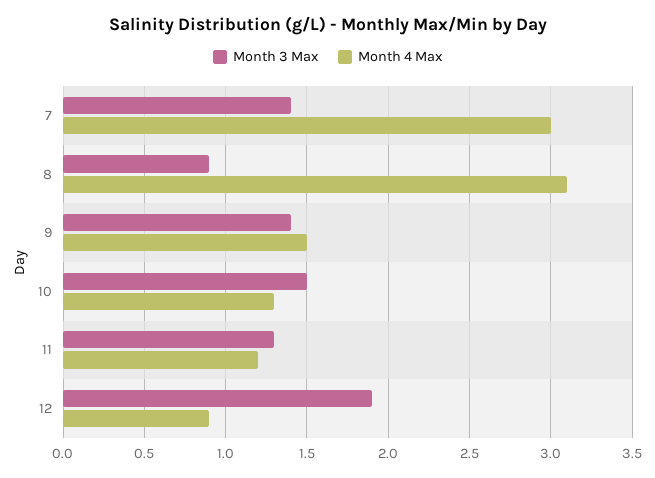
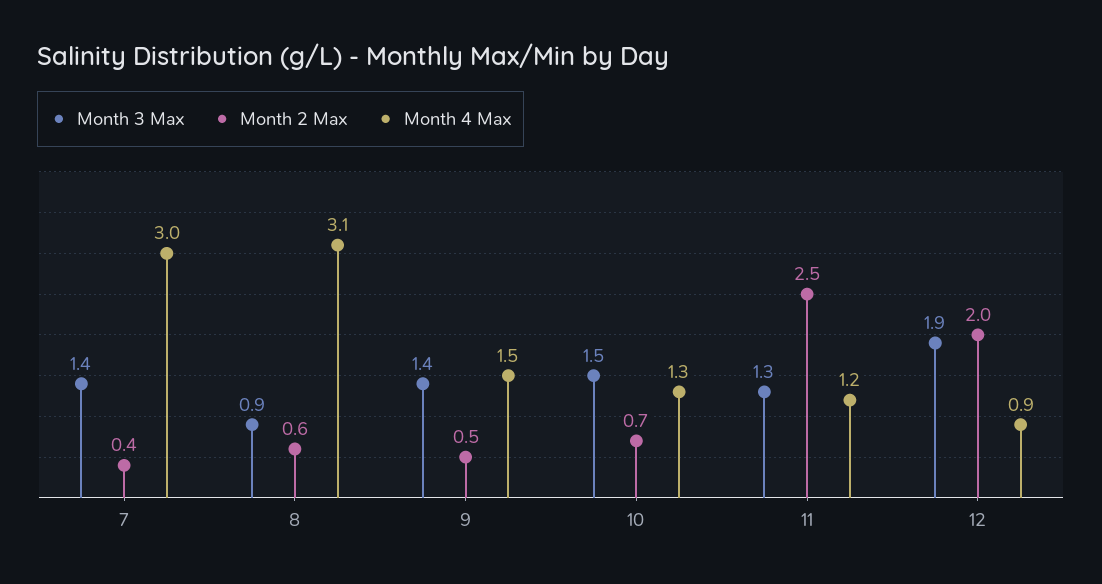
  {
    "Month 3 Max": {
      "7": 1.4,
      "8": 0.9,
      "9": 1.4,
      "10": 1.5,
      "11": 1.3,
      "12": 1.9
    },
    "Month 4 Max": {
      "7": 3,
      "8": 3.1,
      "9": 1.5,
      "10": 1.3,
      "11": 1.2,
      "12": 0.9
-   }
+   },
+   "Month 2 Max": {
+     "7": 0.4,
+     "8": 0.6,
+     "9": 0.5,
+     "10": 0.7,
+     "11": 2.5,
+     "12": 2
+   }
  }

